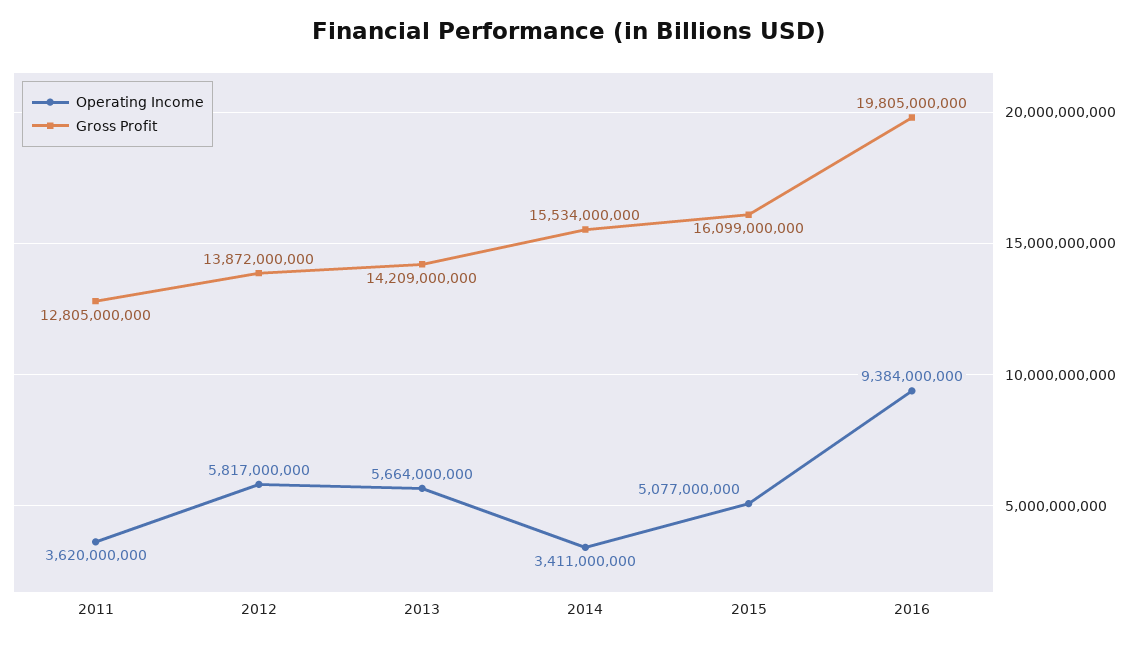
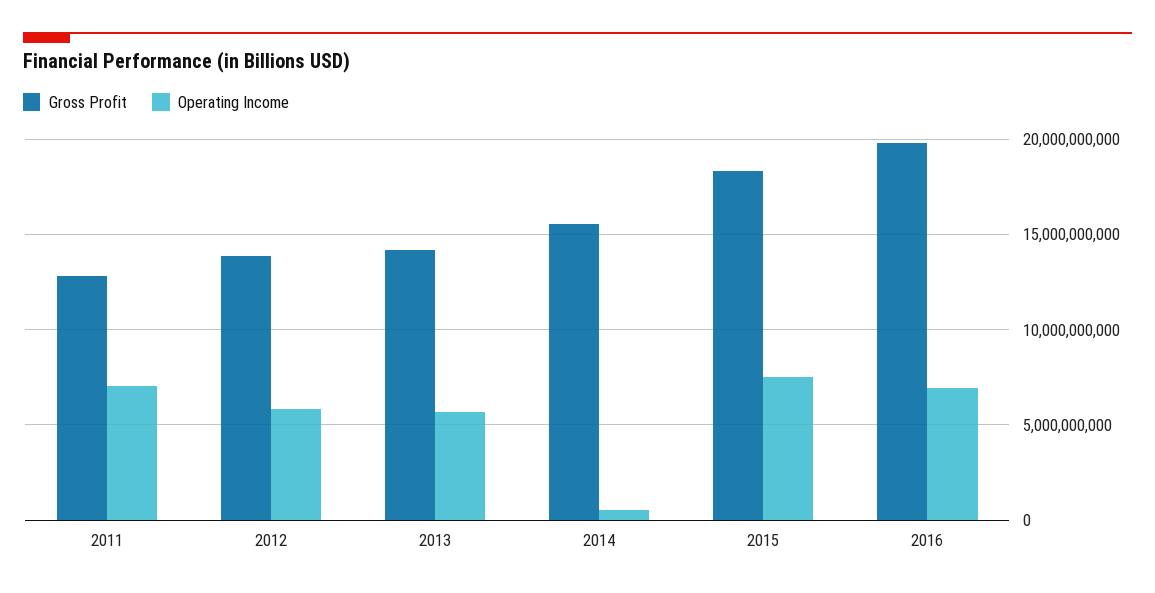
  {
    "Operating Income": {
-     "2011": 3620000000,
+     "2011": 7000000000,
      "2012": 5817000000,
      "2013": 5664000000,
-     "2014": 3411000000,
+     "2014": 500000000,
-     "2015": 5077000000,
+     "2015": 7500000000,
-     "2016": 9384000000
+     "2016": 7000000000
    },
    "Gross Profit": {
      "2011": 12805000000,
      "2012": 13872000000,
      "2013": 14209000000,
      "2014": 15534000000,
-     "2015": 16099000000,
+     "2015": 18500000000,
      "2016": 19805000000
    }
  }

